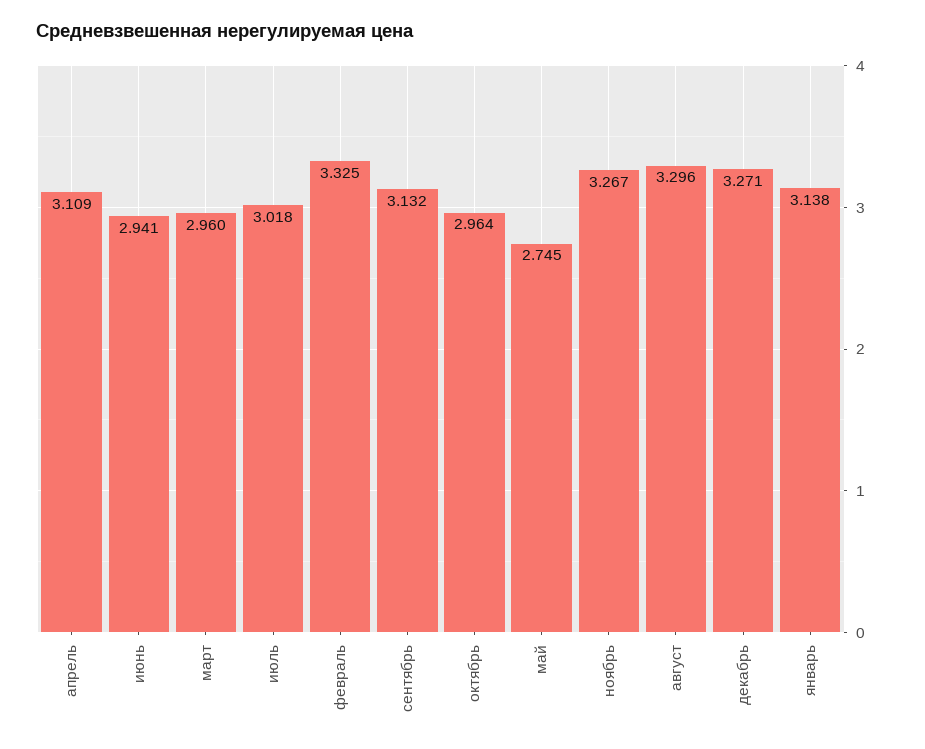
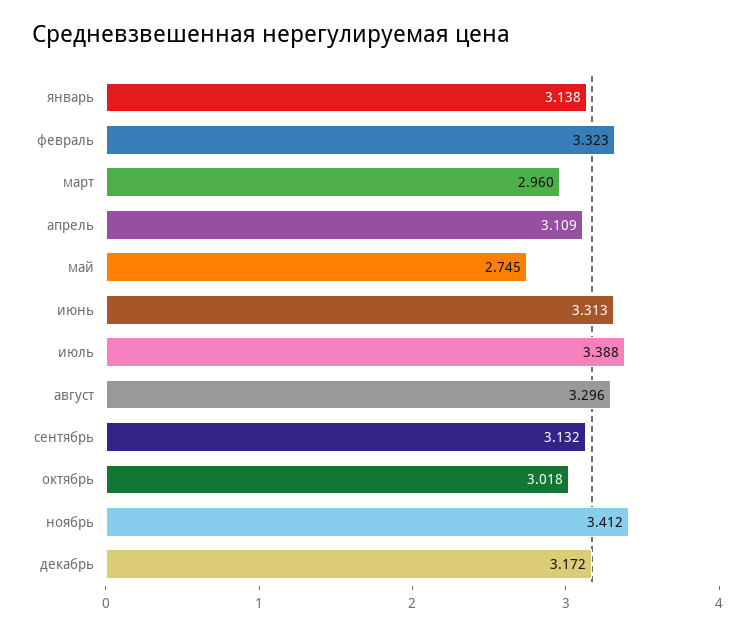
  {
    "апрель": 3.109,
-   "июнь": 2.941,
+   "июнь": 3.313,
    "март": 2.96,
-   "июль": 3.018,
+   "июль": 3.388,
-   "февраль": 3.325,
+   "февраль": 3.323,
    "сентябрь": 3.132,
-   "октябрь": 2.964,
+   "октябрь": 3.018,
    "май": 2.745,
-   "ноябрь": 3.267,
+   "ноябрь": 3.412,
    "август": 3.296,
-   "декабрь": 3.271,
+   "декабрь": 3.172,
    "январь": 3.138
  }

